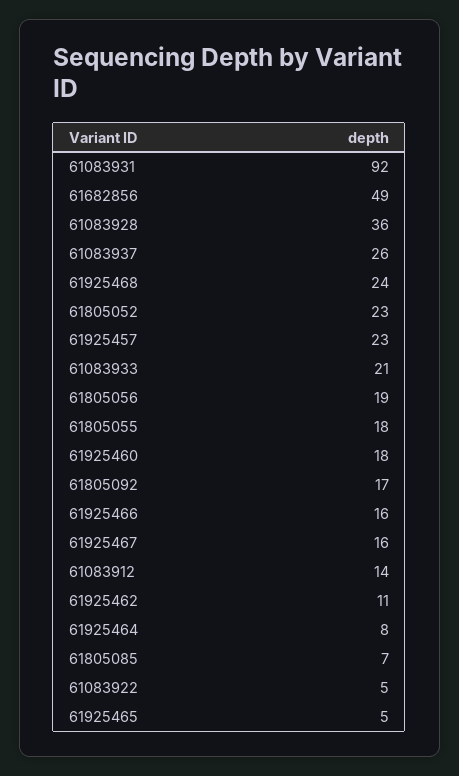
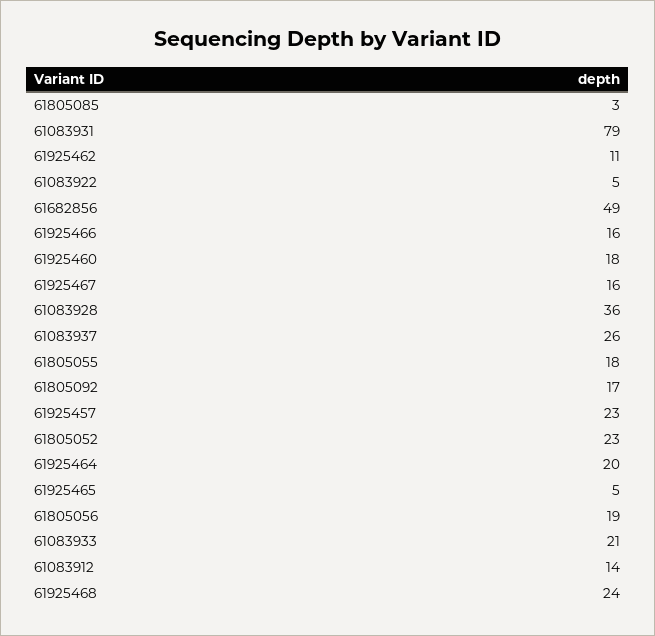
  {
-   "61083931": 92,
+   "61083931": 79,
    "61682856": 49,
    "61083928": 36,
    "61083937": 26,
    "61925468": 24,
    "61805052": 23,
    "61925457": 23,
    "61083933": 21,
    "61805056": 19,
    "61805055": 18,
    "61925460": 18,
    "61805092": 17,
    "61925466": 16,
    "61925467": 16,
    "61083912": 14,
    "61925462": 11,
-   "61925464": 8,
+   "61925464": 20,
-   "61805085": 7,
+   "61805085": 3,
    "61083922": 5,
    "61925465": 5
  }

